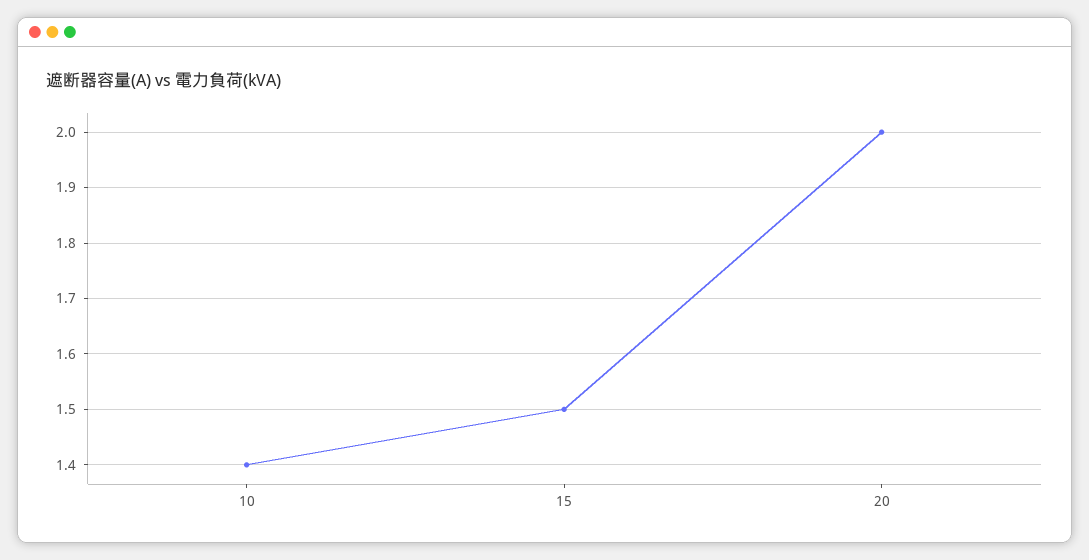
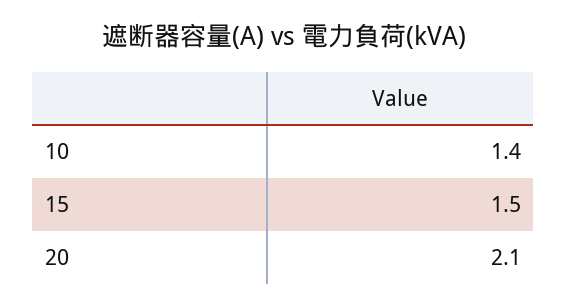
  {
    "10": 1.4,
    "15": 1.5,
-   "20": 2
+   "20": 2.1
  }

